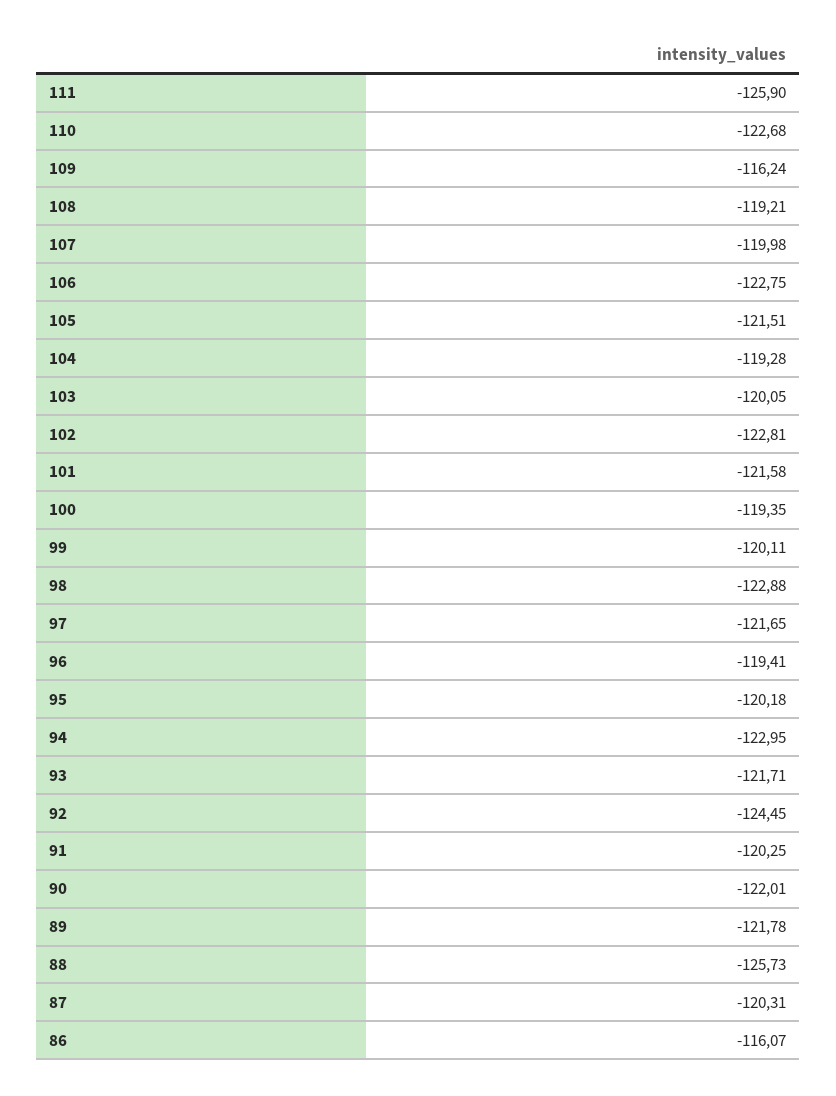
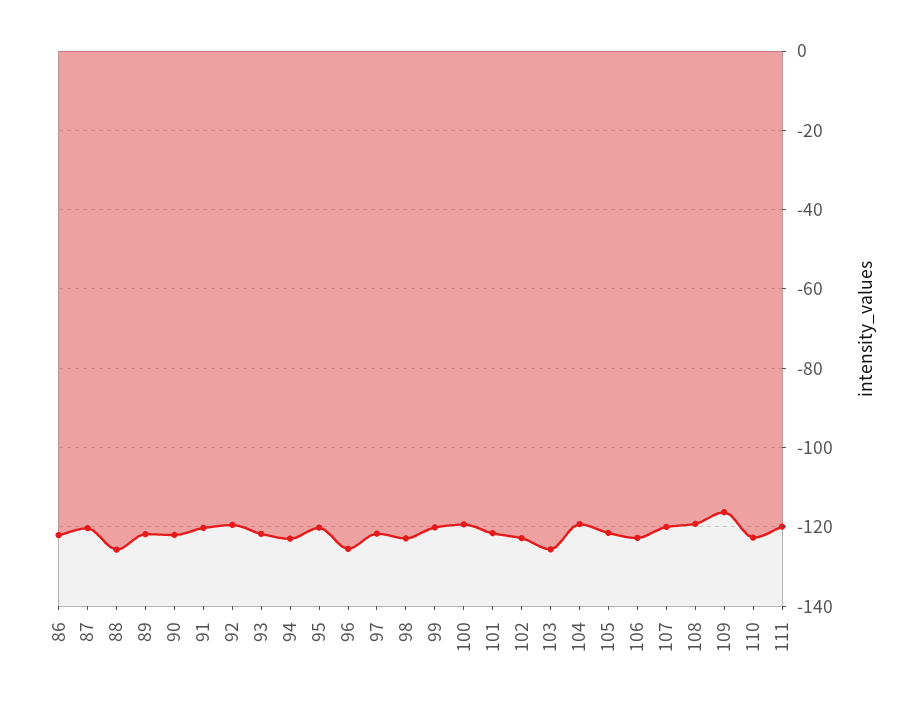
  {
-   "111": -125.9,
+   "111": -120,
    "110": -122.68,
    "109": -116.24,
    "108": -119.21,
    "107": -119.98,
    "106": -122.75,
    "105": -121.51,
    "104": -119.28,
-   "103": -120.05,
+   "103": -126,
    "102": -122.81,
    "101": -121.58,
    "100": -119.35,
    "99": -120.11,
    "98": -122.88,
    "97": -121.65,
-   "96": -119.41,
+   "96": -126,
    "95": -120.18,
    "94": -122.95,
    "93": -121.71,
-   "92": -124.45,
+   "92": -120,
    "91": -120.25,
    "90": -122.01,
    "89": -121.78,
    "88": -125.73,
    "87": -120.31,
-   "86": -116.07
+   "86": -122
  }

